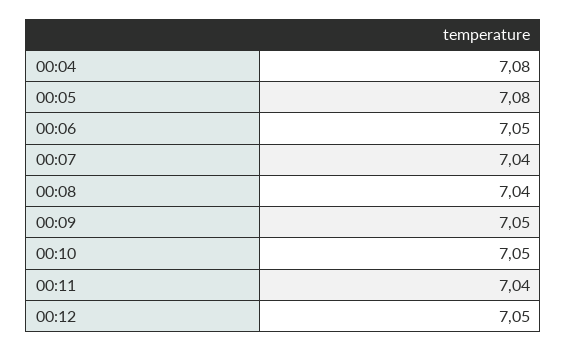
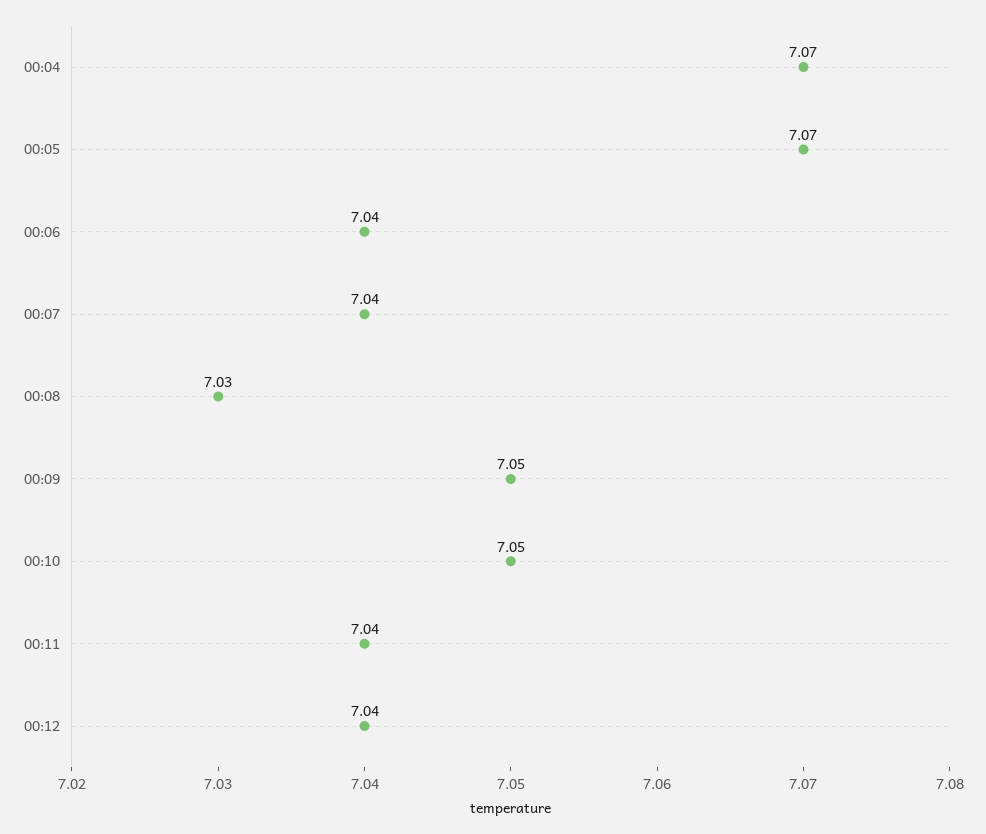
  {
-   "00:04": 7.08,
+   "00:04": 7.07,
-   "00:05": 7.08,
+   "00:05": 7.07,
-   "00:06": 7.05,
+   "00:06": 7.04,
    "00:07": 7.04,
-   "00:08": 7.04,
+   "00:08": 7.03,
    "00:09": 7.05,
    "00:10": 7.05,
    "00:11": 7.04,
-   "00:12": 7.05
+   "00:12": 7.04
  }

